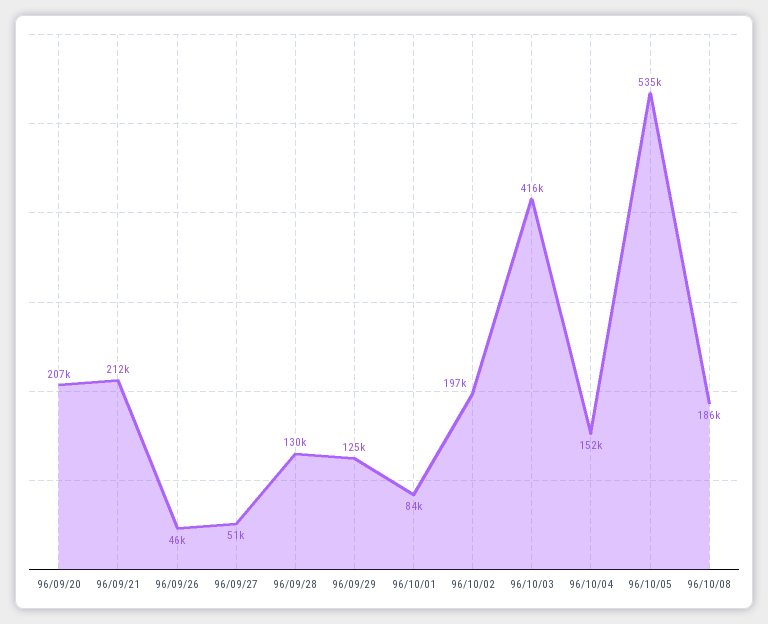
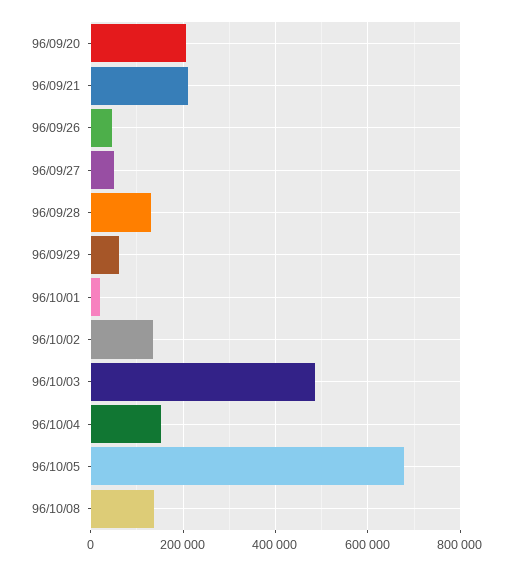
  {
    "96/09/20": 207000,
    "96/09/21": 212000,
    "96/09/26": 46000,
    "96/09/27": 51000,
    "96/09/28": 130000,
-   "96/09/29": 125000,
+   "96/09/29": 60000,
-   "96/10/01": 84000,
+   "96/10/01": 20000,
-   "96/10/02": 197000,
+   "96/10/02": 140000,
-   "96/10/03": 416000,
+   "96/10/03": 480000,
    "96/10/04": 152000,
-   "96/10/05": 535000,
+   "96/10/05": 680000,
-   "96/10/08": 186000
+   "96/10/08": 140000
  }

